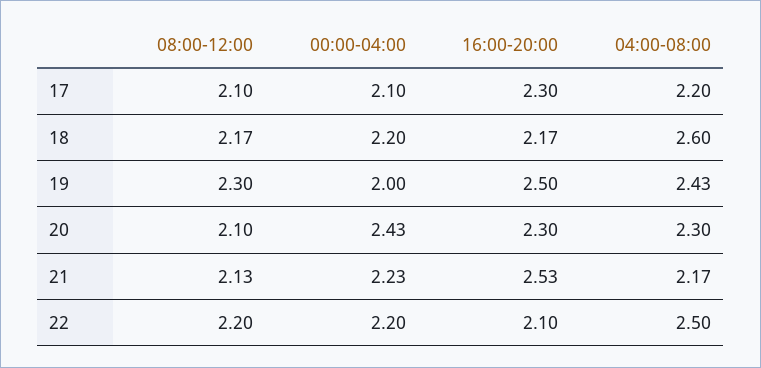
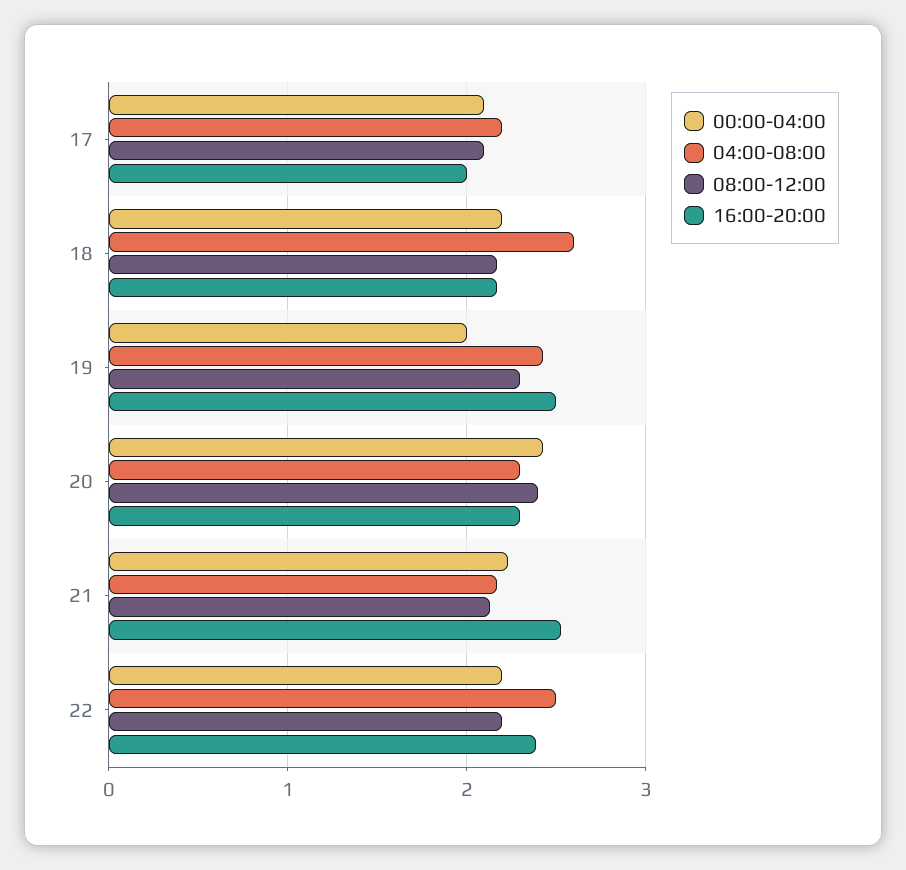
  {
    "08:00-12:00": {
      "17": 2.1,
      "18": 2.17,
      "19": 2.3,
-     "20": 2.1,
+     "20": 2.4,
      "21": 2.13,
      "22": 2.2
    },
    "00:00-04:00": {
      "17": 2.1,
      "18": 2.2,
      "19": 2,
      "20": 2.43,
      "21": 2.23,
      "22": 2.2
    },
    "16:00-20:00": {
-     "17": 2.3,
+     "17": 2,
      "18": 2.17,
      "19": 2.5,
      "20": 2.3,
      "21": 2.53,
-     "22": 2.1
+     "22": 2.4
    },
    "04:00-08:00": {
      "17": 2.2,
      "18": 2.6,
      "19": 2.43,
      "20": 2.3,
      "21": 2.17,
      "22": 2.5
    }
  }

